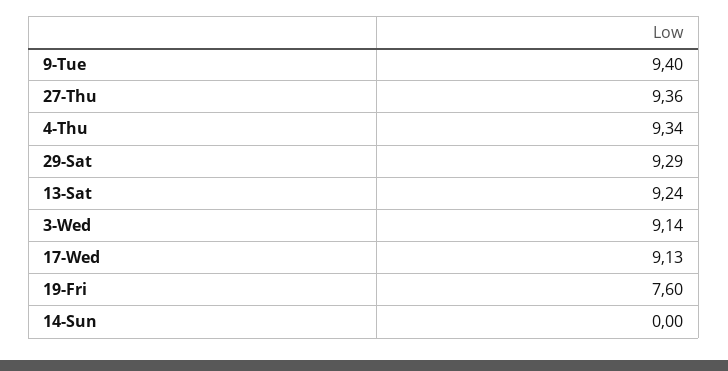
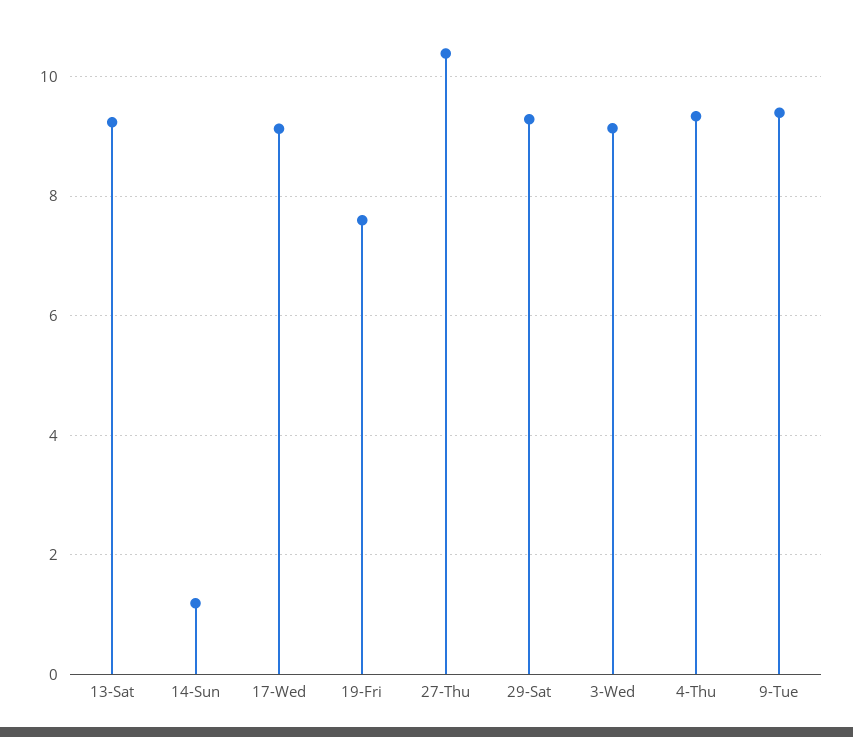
  {
    "9-Tue": 9.4,
-   "27-Thu": 9.36,
+   "27-Thu": 10.4,
    "4-Thu": 9.34,
    "29-Sat": 9.29,
    "13-Sat": 9.24,
    "3-Wed": 9.14,
    "17-Wed": 9.13,
    "19-Fri": 7.6,
-   "14-Sun": 0
+   "14-Sun": 1.2
  }

